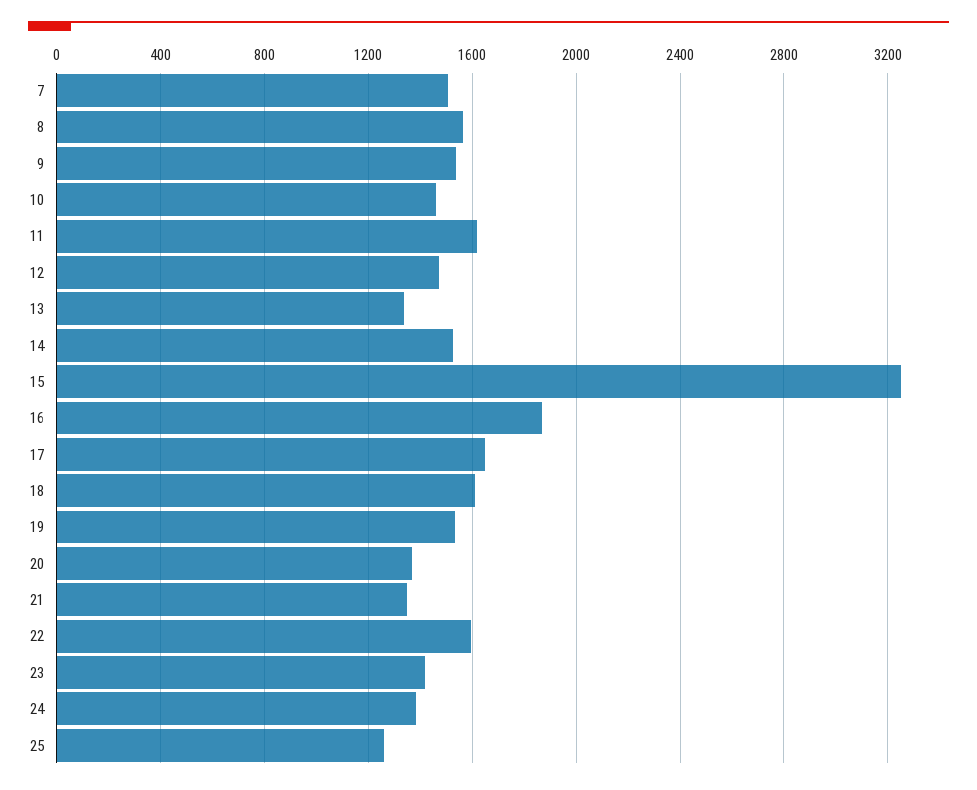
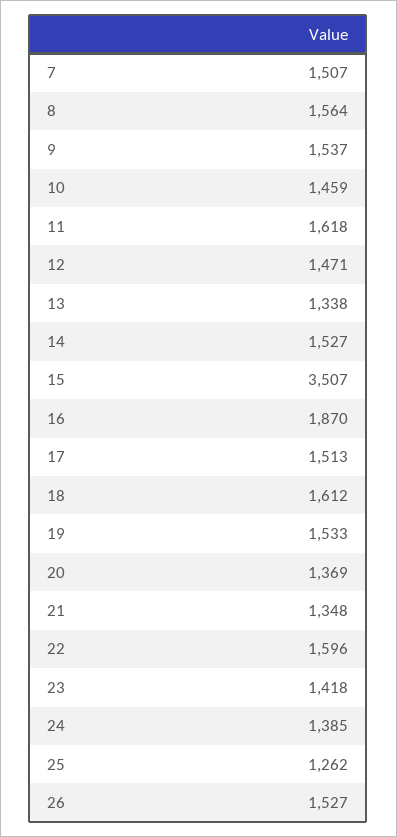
  {
    "7": 1507,
    "8": 1564,
    "9": 1537,
    "10": 1459,
    "11": 1618,
    "12": 1471,
    "13": 1338,
    "14": 1527,
-   "15": 3250,
+   "15": 3507,
    "16": 1870,
-   "17": 1650,
+   "17": 1513,
    "18": 1612,
    "19": 1533,
    "20": 1369,
    "21": 1348,
    "22": 1596,
    "23": 1418,
    "24": 1385,
-   "25": 1262
+   "25": 1262,
+   "26": 1527
  }

